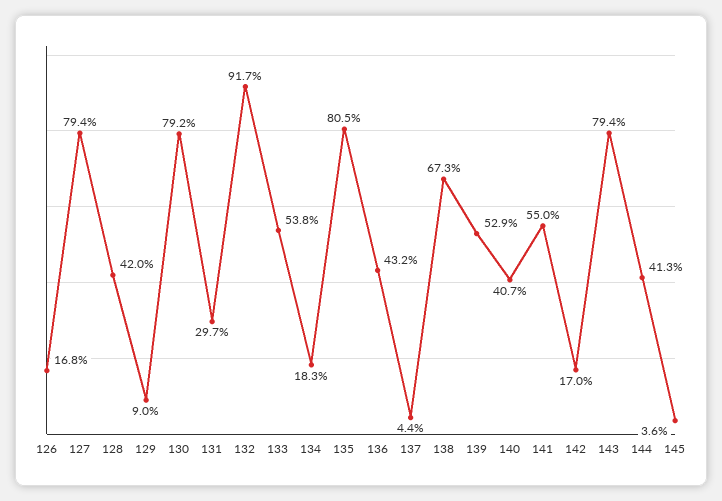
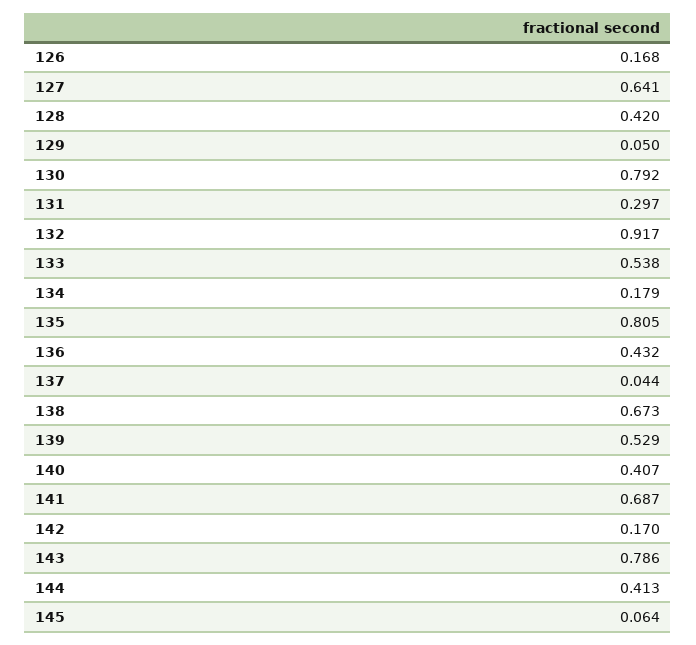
  {
    "126": 0.168,
-   "127": 0.794,
+   "127": 0.641,
    "128": 0.42,
-   "129": 0.09,
+   "129": 0.05,
    "130": 0.792,
    "131": 0.297,
    "132": 0.917,
    "133": 0.538,
-   "134": 0.183,
+   "134": 0.179,
    "135": 0.805,
    "136": 0.432,
    "137": 0.044,
    "138": 0.673,
    "139": 0.529,
    "140": 0.407,
-   "141": 0.55,
+   "141": 0.687,
    "142": 0.17,
-   "143": 0.794,
+   "143": 0.786,
    "144": 0.413,
-   "145": 0.036
+   "145": 0.064
  }

